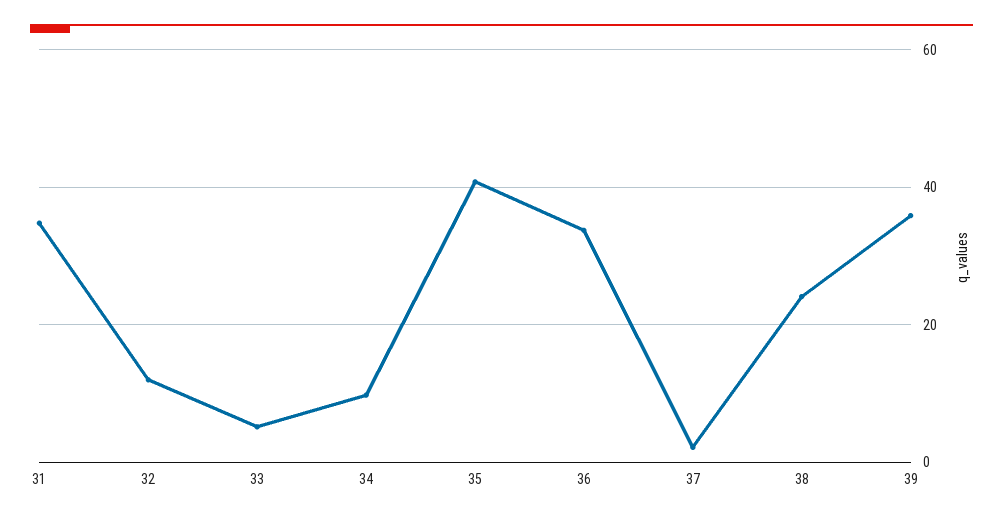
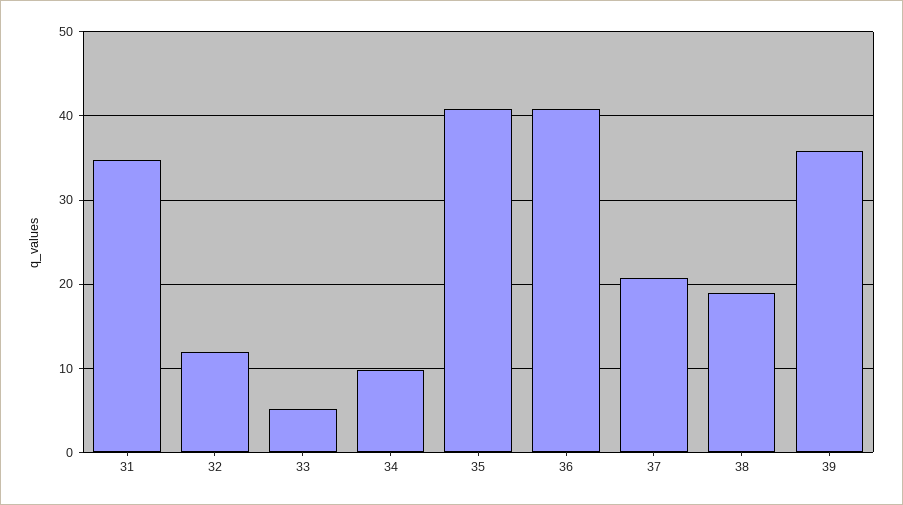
  {
    "31": 35,
    "32": 12,
    "33": 5,
    "34": 10,
    "35": 41,
-   "36": 34,
+   "36": 41,
-   "37": 2,
+   "37": 21,
-   "38": 24,
+   "38": 19,
    "39": 36
  }

